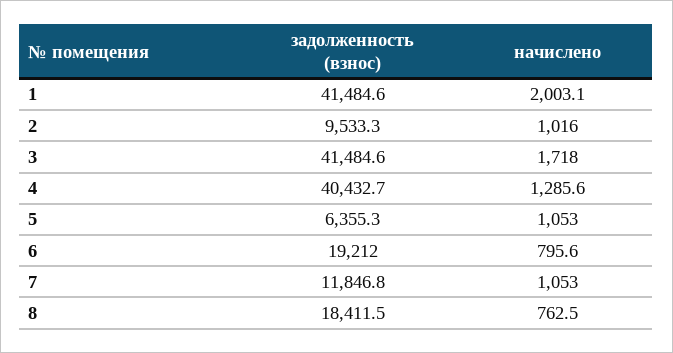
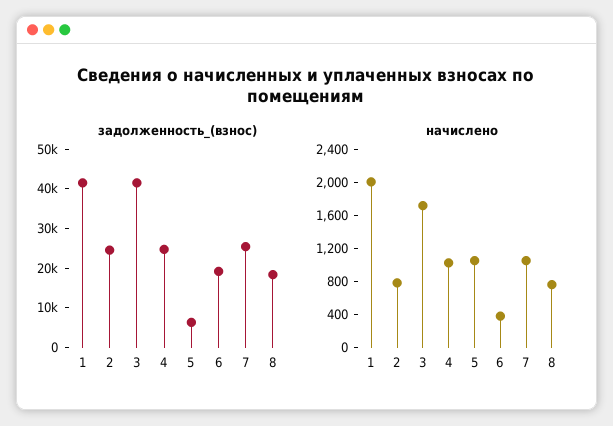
  {
    "задолженность (взнос)": {
      "1": 41484.6,
-     "2": 9533.3,
+     "2": 25000,
      "3": 41484.6,
-     "4": 40432.7,
+     "4": 25000,
      "5": 6355.3,
      "6": 19212,
-     "7": 11846.8,
+     "7": 25000,
      "8": 18411.5
    },
    "начислено": {
      "1": 2003.1,
-     "2": 1016,
+     "2": 800,
      "3": 1718,
-     "4": 1285.6,
+     "4": 1000,
      "5": 1053,
-     "6": 795.6,
+     "6": 400,
      "7": 1053,
      "8": 762.5
    }
  }

